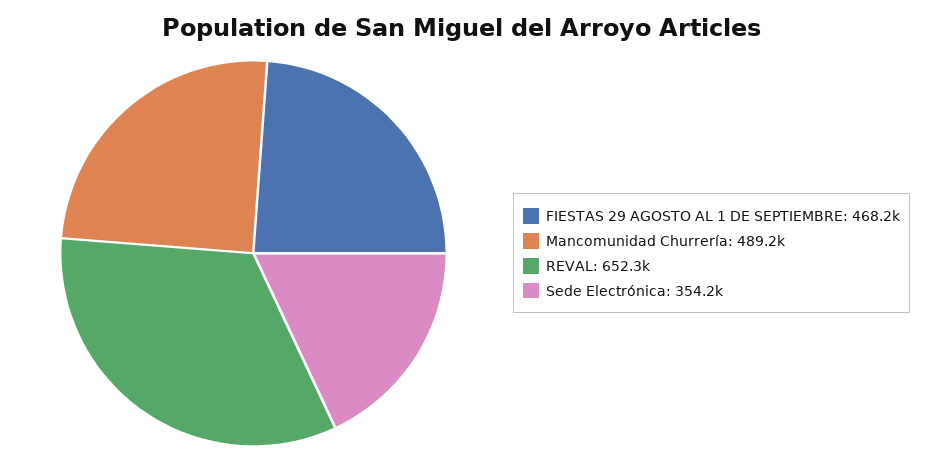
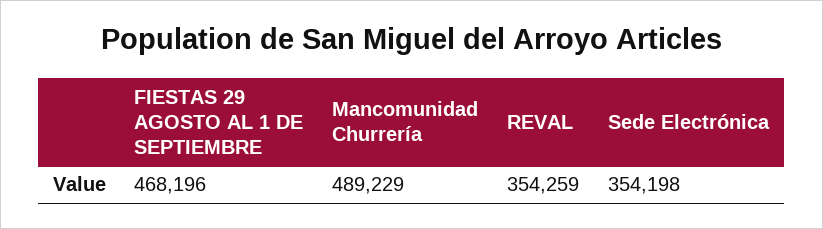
  {
    "FIESTAS 29 AGOSTO AL 1 DE SEPTIEMBRE": 468196,
    "Mancomunidad Churrería": 489229,
-   "REVAL": 652300,
+   "REVAL": 354259,
    "Sede Electrónica": 354198
  }

